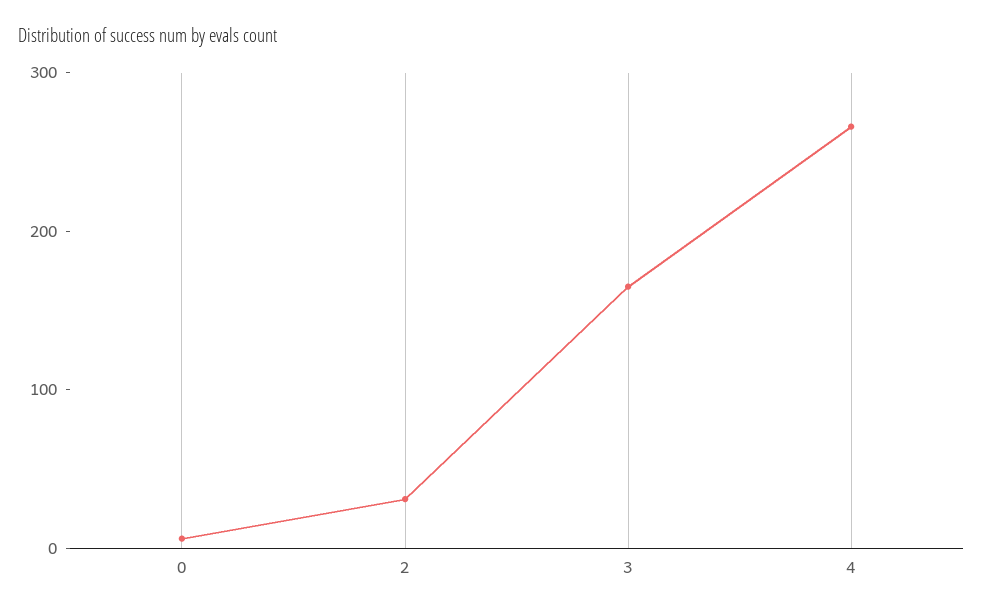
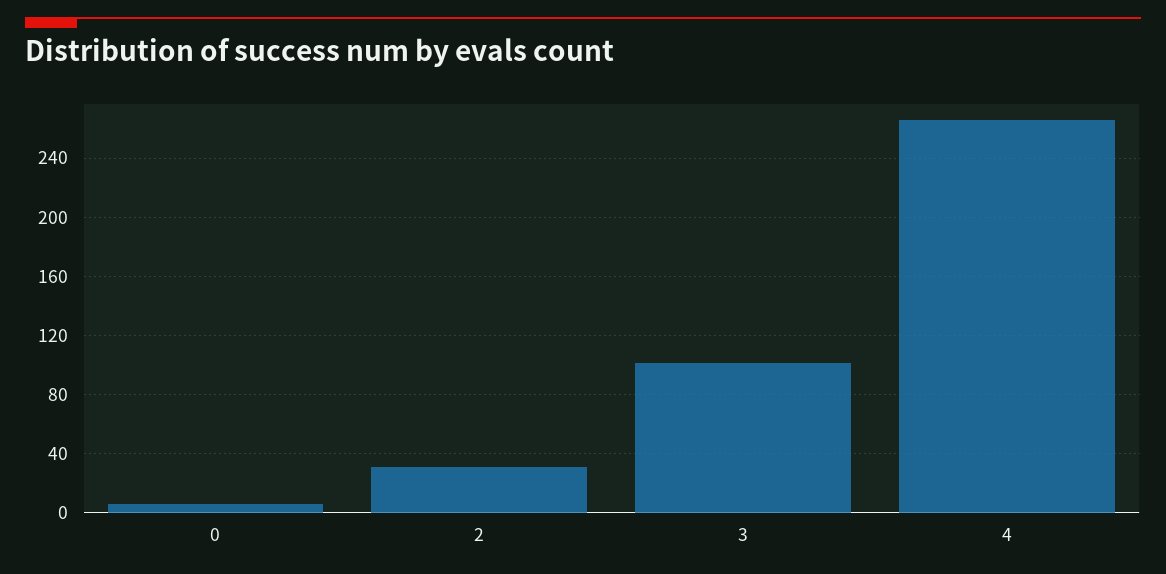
  {
    "0": 5,
    "2": 30,
-   "3": 160,
+   "3": 100,
    "4": 265
  }

